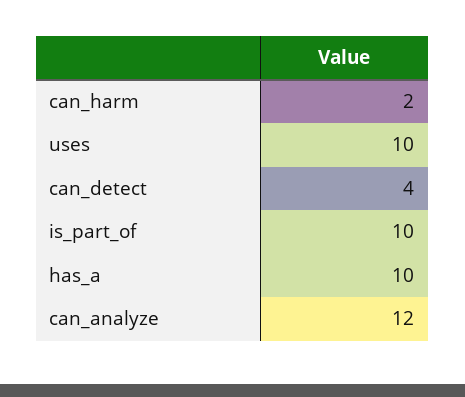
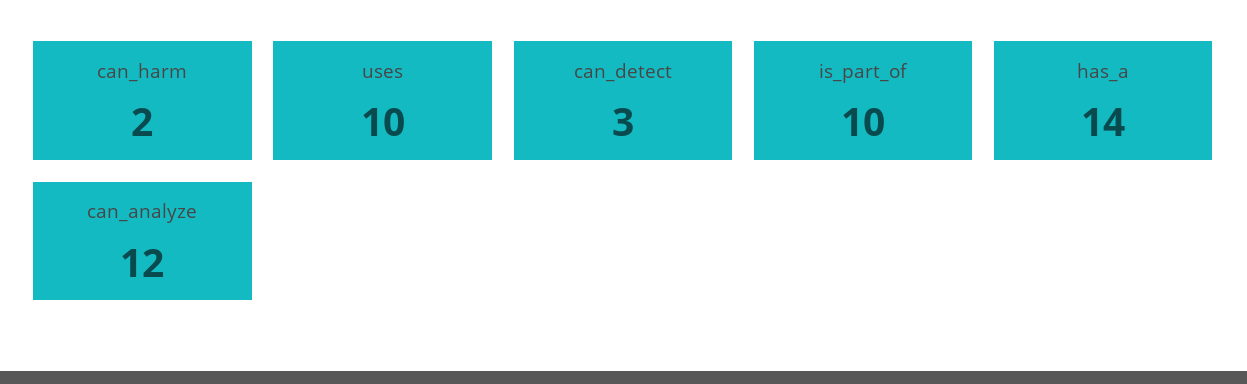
  {
    "can_harm": 2,
    "uses": 10,
-   "can_detect": 4,
+   "can_detect": 3,
    "is_part_of": 10,
-   "has_a": 10,
+   "has_a": 14,
    "can_analyze": 12
  }

